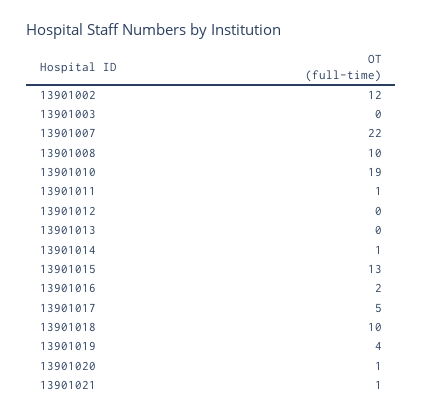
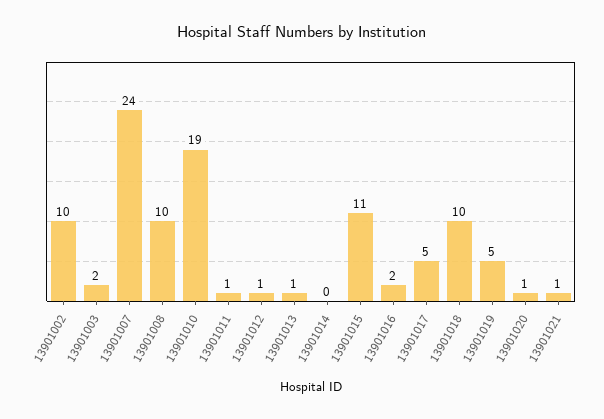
  {
-   "13901002": 12,
+   "13901002": 10,
-   "13901003": 0,
+   "13901003": 2,
-   "13901007": 22,
+   "13901007": 24,
    "13901008": 10,
    "13901010": 19,
    "13901011": 1,
-   "13901012": 0,
+   "13901012": 1,
-   "13901013": 0,
+   "13901013": 1,
-   "13901014": 1,
+   "13901014": 0,
-   "13901015": 13,
+   "13901015": 11,
    "13901016": 2,
    "13901017": 5,
    "13901018": 10,
-   "13901019": 4,
+   "13901019": 5,
    "13901020": 1,
    "13901021": 1
  }

